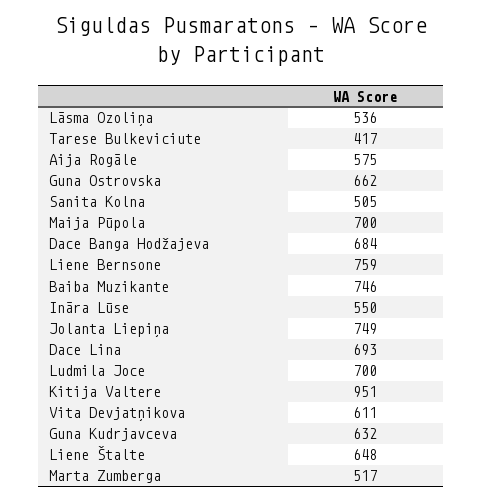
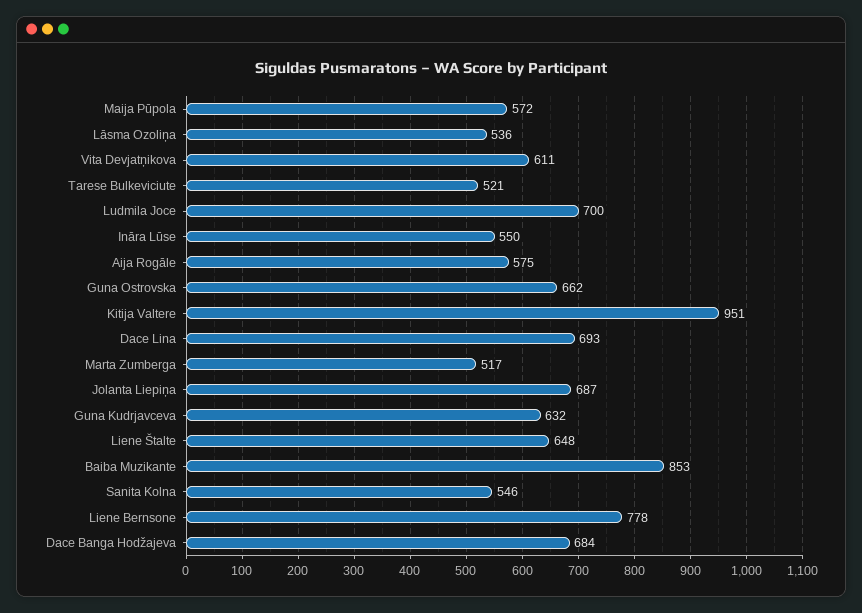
  {
    "Lāsma Ozoliņa": 536,
-   "Tarese Bulkeviciute": 417,
+   "Tarese Bulkeviciute": 521,
    "Aija Rogāle": 575,
    "Guna Ostrovska": 662,
-   "Sanita Kolna": 505,
+   "Sanita Kolna": 546,
-   "Maija Pūpola": 700,
+   "Maija Pūpola": 572,
    "Dace Banga Hodžajeva": 684,
-   "Liene Bernsone": 759,
+   "Liene Bernsone": 778,
-   "Baiba Muzikante": 746,
+   "Baiba Muzikante": 853,
    "Ināra Lūse": 550,
-   "Jolanta Liepiņa": 749,
+   "Jolanta Liepiņa": 687,
    "Dace Lina": 693,
    "Ludmila Joce": 700,
    "Kitija Valtere": 951,
    "Vita Devjatņikova": 611,
    "Guna Kudrjavceva": 632,
    "Liene Štalte": 648,
    "Marta Zumberga": 517
  }

